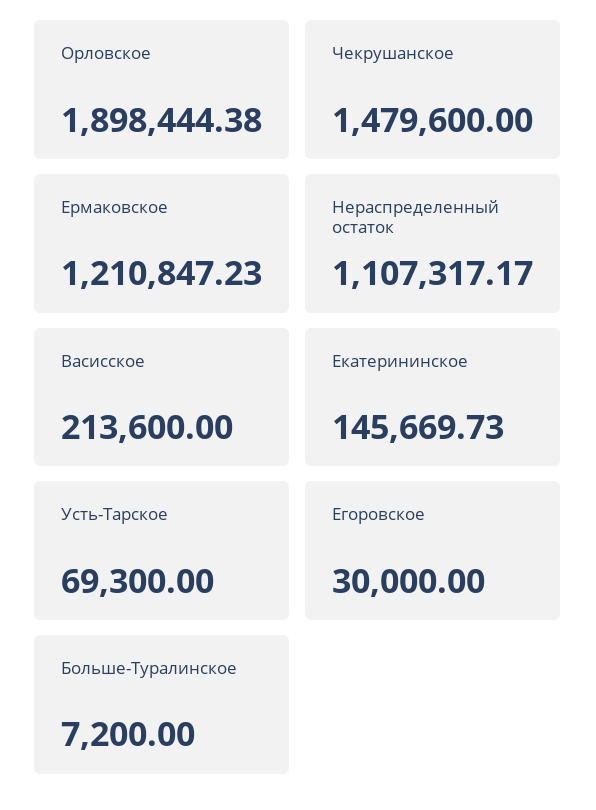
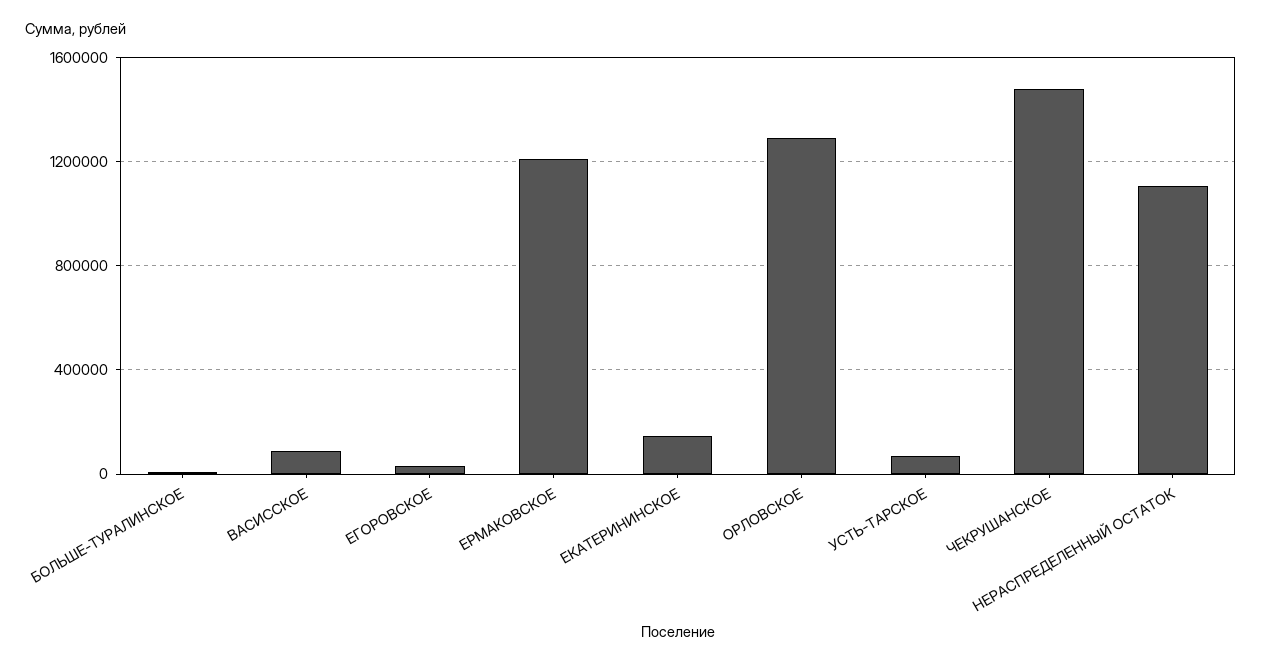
  {
-   "Орловское": 1898444.38,
+   "Орловское": 1300000,
    "Чекрушанское": 1479600,
    "Ермаковское": 1210847.23,
    "Нераспределенный остаток": 1107317.17,
-   "Васисское": 213600,
+   "Васисское": 100000,
    "Екатерининское": 145669.73,
    "Усть-Тарское": 69300,
    "Егоровское": 30000,
    "Больше-Туралинское": 7200
  }

